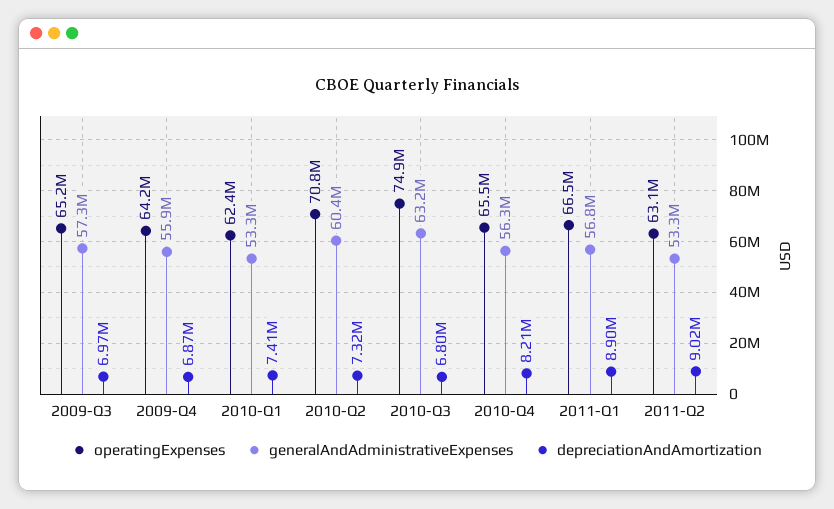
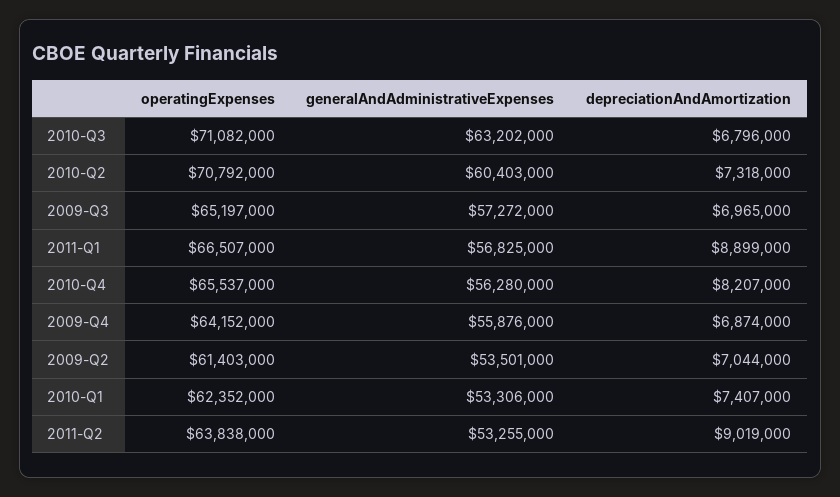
  {
    "operatingExpenses": {
      "2009-Q3": 65197000,
      "2009-Q4": 64152000,
      "2010-Q1": 62352000,
      "2010-Q2": 70792000,
-     "2010-Q3": 74900000,
+     "2010-Q3": 71082000,
      "2010-Q4": 65537000,
      "2011-Q1": 66507000,
-     "2011-Q2": 63100000
+     "2011-Q2": 63838000,
+     "2009-Q2": 61403000
    },
    "generalAndAdministrativeExpenses": {
      "2009-Q3": 57272000,
      "2009-Q4": 55876000,
      "2010-Q1": 53306000,
      "2010-Q2": 60403000,
      "2010-Q3": 63202000,
      "2010-Q4": 56280000,
      "2011-Q1": 56825000,
-     "2011-Q2": 53255000
+     "2011-Q2": 53255000,
+     "2009-Q2": 53501000
    },
    "depreciationAndAmortization": {
      "2009-Q3": 6965000,
      "2009-Q4": 6874000,
      "2010-Q1": 7407000,
      "2010-Q2": 7318000,
      "2010-Q3": 6796000,
      "2010-Q4": 8207000,
      "2011-Q1": 8899000,
-     "2011-Q2": 9019000
+     "2011-Q2": 9019000,
+     "2009-Q2": 7044000
    }
  }

